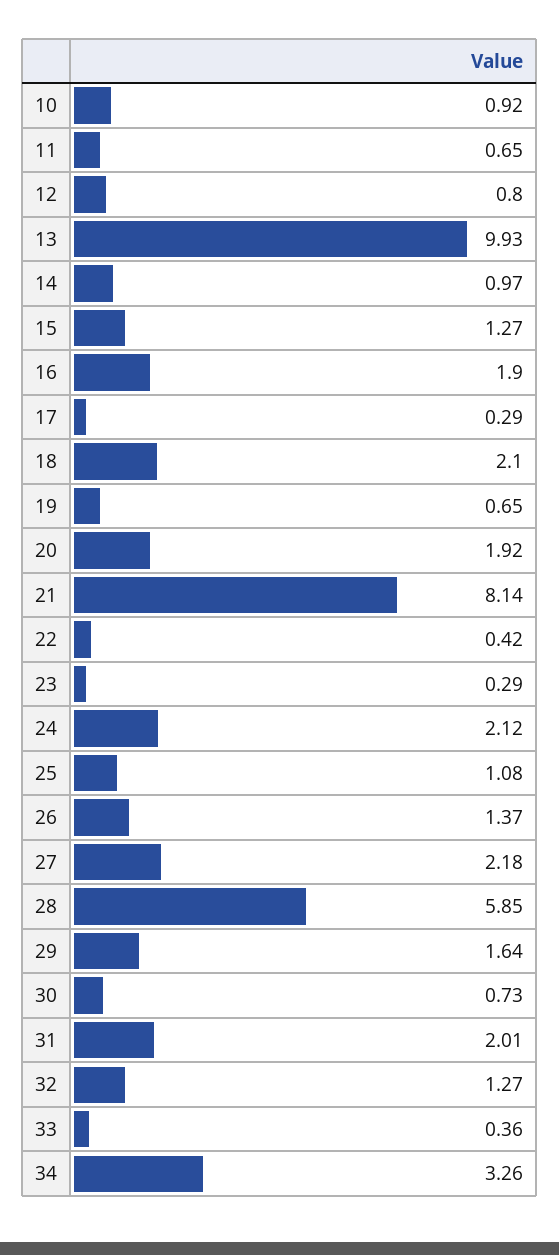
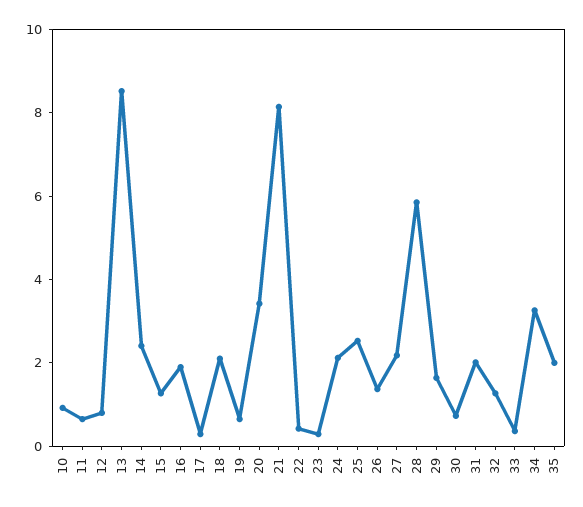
  {
    "10": 0.92,
    "11": 0.65,
    "12": 0.8,
-   "13": 9.93,
+   "13": 8.5,
-   "14": 0.97,
+   "14": 2.5,
    "15": 1.27,
    "16": 1.9,
    "17": 0.29,
    "18": 2.1,
    "19": 0.65,
-   "20": 1.92,
+   "20": 3.5,
    "21": 8.14,
    "22": 0.42,
    "23": 0.29,
    "24": 2.12,
-   "25": 1.08,
+   "25": 2.5,
    "26": 1.37,
    "27": 2.18,
    "28": 5.85,
    "29": 1.64,
    "30": 0.73,
    "31": 2.01,
    "32": 1.27,
    "33": 0.36,
-   "34": 3.26
+   "34": 3.26,
+   "35": 2
  }

